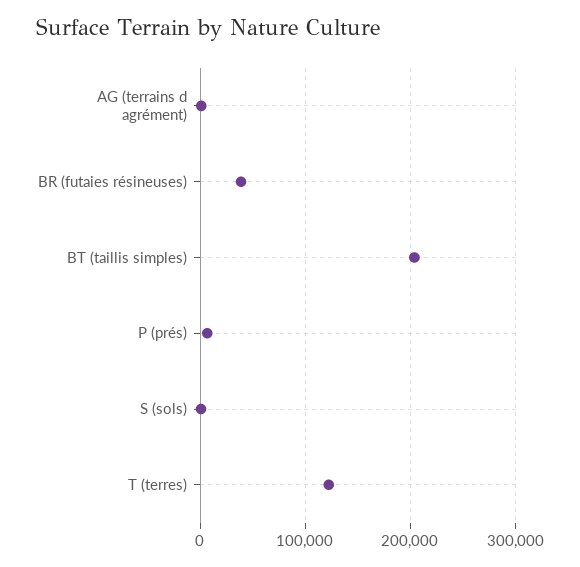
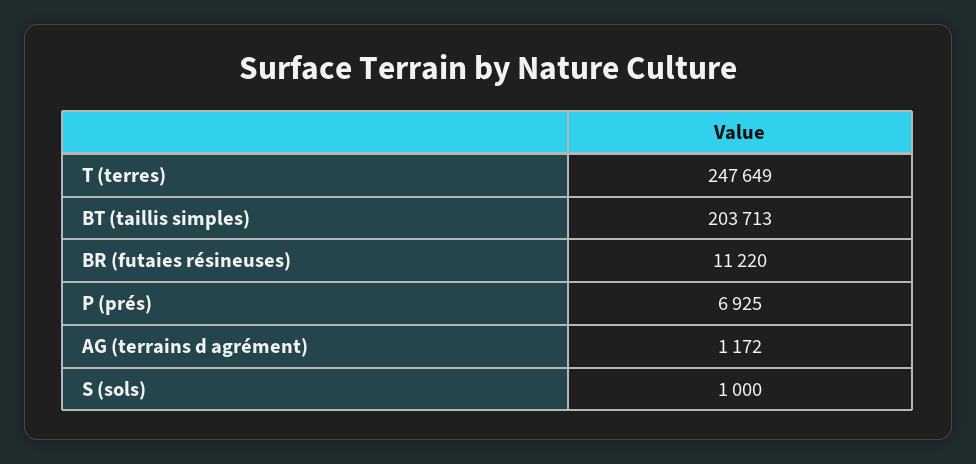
  {
    "AG (terrains d agrément)": 1172,
-   "BR (futaies résineuses)": 40000,
+   "BR (futaies résineuses)": 11220,
    "BT (taillis simples)": 203713,
    "P (prés)": 6925,
    "S (sols)": 1000,
-   "T (terres)": 120000
+   "T (terres)": 247649
  }

